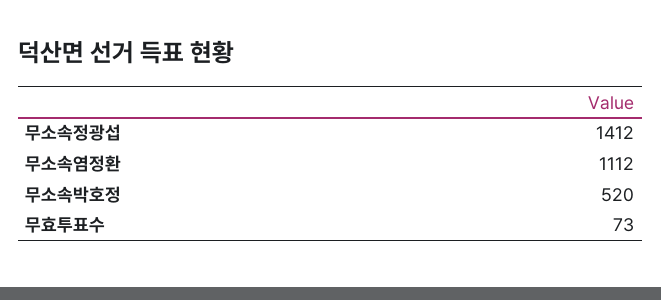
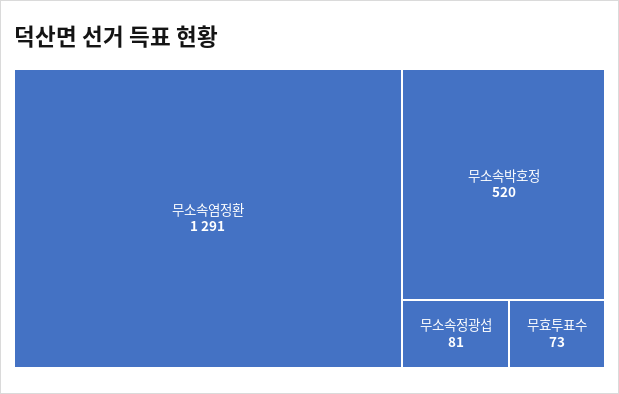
  {
-   "무소속정광섭": 1412,
+   "무소속정광섭": 81,
-   "무소속염정환": 1112,
+   "무소속염정환": 1291,
    "무소속박호정": 520,
    "무효투표수": 73
  }

